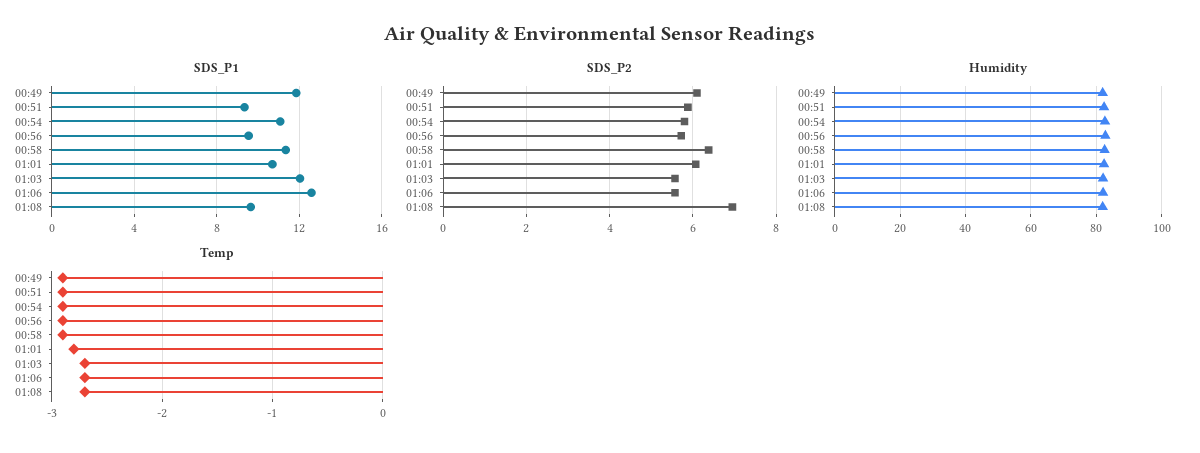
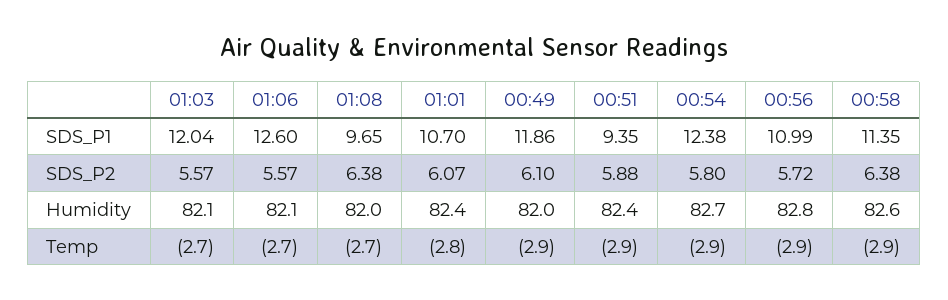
  {
    "SDS_P1": {
      "00:49": 11.86,
      "00:51": 9.35,
-     "00:54": 11,
+     "00:54": 12.38,
-     "00:56": 9.5,
+     "00:56": 10.99,
      "00:58": 11.35,
      "01:01": 10.7,
      "01:03": 12.04,
      "01:06": 12.6,
      "01:08": 9.65
    },
    "SDS_P2": {
      "00:49": 6.1,
      "00:51": 5.88,
      "00:54": 5.8,
      "00:56": 5.72,
      "00:58": 6.38,
      "01:01": 6.07,
      "01:03": 5.57,
      "01:06": 5.57,
-     "01:08": 7
+     "01:08": 6.38
    },
    "Humidity": {
      "00:49": 82,
      "00:51": 82.4,
      "00:54": 82.7,
      "00:56": 82.8,
      "00:58": 82.6,
      "01:01": 82.4,
      "01:03": 82.1,
      "01:06": 82.1,
      "01:08": 82
    },
    "Temp": {
      "00:49": -2.9,
      "00:51": -2.9,
      "00:54": -2.9,
      "00:56": -2.9,
      "00:58": -2.9,
      "01:01": -2.8,
      "01:03": -2.7,
      "01:06": -2.7,
      "01:08": -2.7
    }
  }

